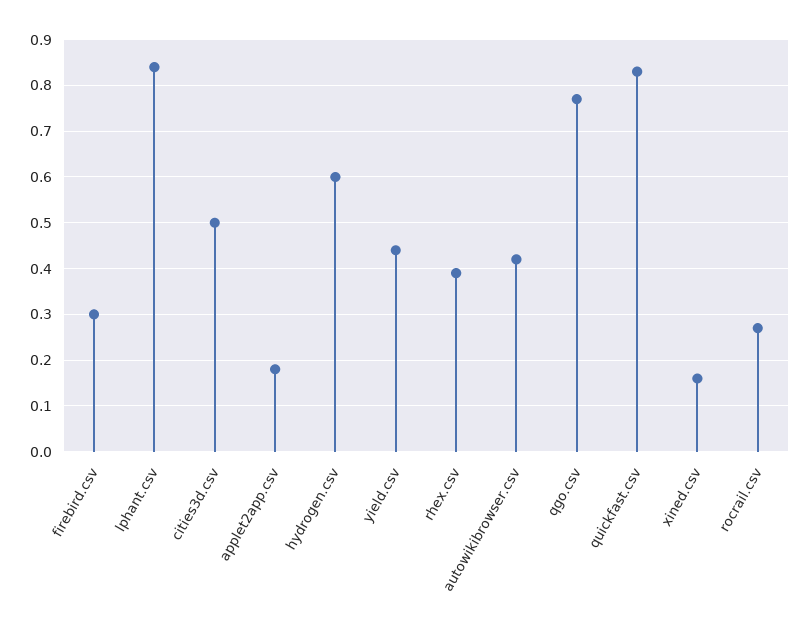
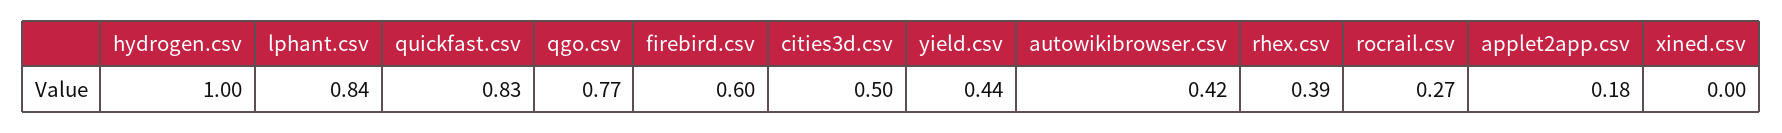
  {
-   "firebird.csv": 0.3,
+   "firebird.csv": 0.6,
    "lphant.csv": 0.84,
    "cities3d.csv": 0.5,
    "applet2app.csv": 0.18,
-   "hydrogen.csv": 0.6,
+   "hydrogen.csv": 1,
    "yield.csv": 0.44,
    "rhex.csv": 0.39,
    "autowikibrowser.csv": 0.42,
    "qgo.csv": 0.77,
    "quickfast.csv": 0.83,
-   "xined.csv": 0.15,
+   "xined.csv": 0,
    "rocrail.csv": 0.27
  }

